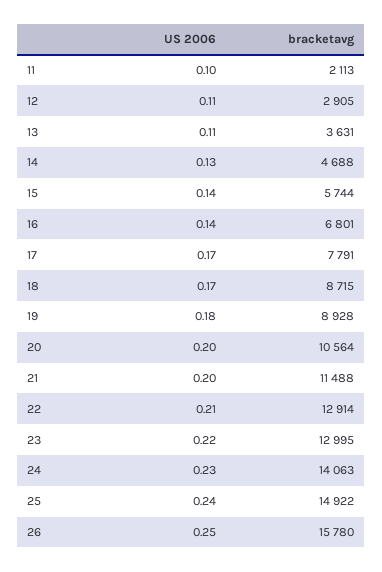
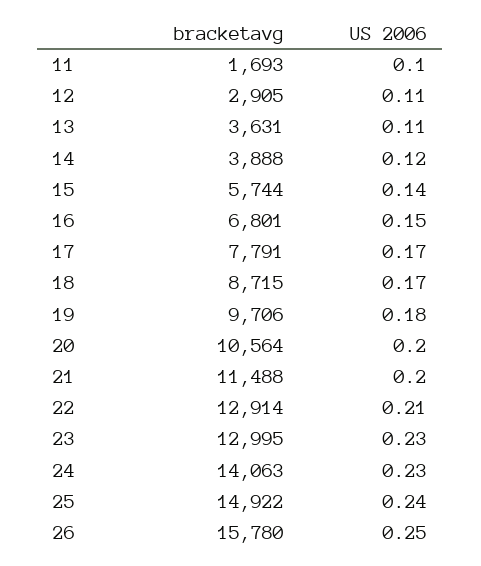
  {
    "US 2006": {
      "11": 0.1,
      "12": 0.11,
      "13": 0.11,
-     "14": 0.13,
+     "14": 0.12,
      "15": 0.14,
-     "16": 0.14,
+     "16": 0.15,
      "17": 0.17,
      "18": 0.17,
      "19": 0.18,
      "20": 0.2,
      "21": 0.2,
      "22": 0.21,
-     "23": 0.22,
+     "23": 0.23,
      "24": 0.23,
      "25": 0.24,
      "26": 0.25
    },
    "bracketavg": {
-     "11": 2113,
+     "11": 1693,
      "12": 2905,
      "13": 3631,
-     "14": 4688,
+     "14": 3888,
      "15": 5744,
      "16": 6801,
      "17": 7791,
      "18": 8715,
-     "19": 8928,
+     "19": 9706,
      "20": 10564,
      "21": 11488,
      "22": 12914,
      "23": 12995,
      "24": 14063,
      "25": 14922,
      "26": 15780
    }
  }

